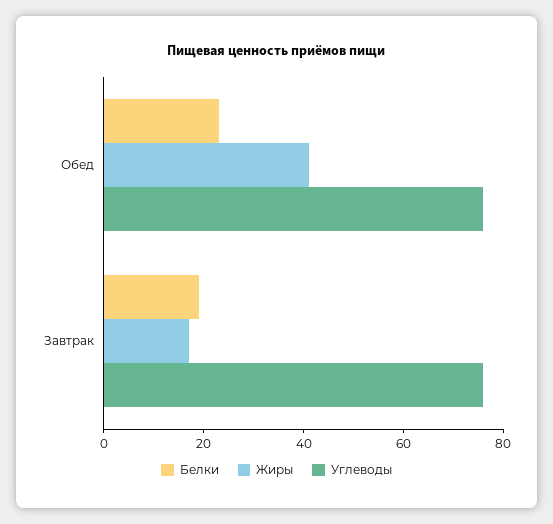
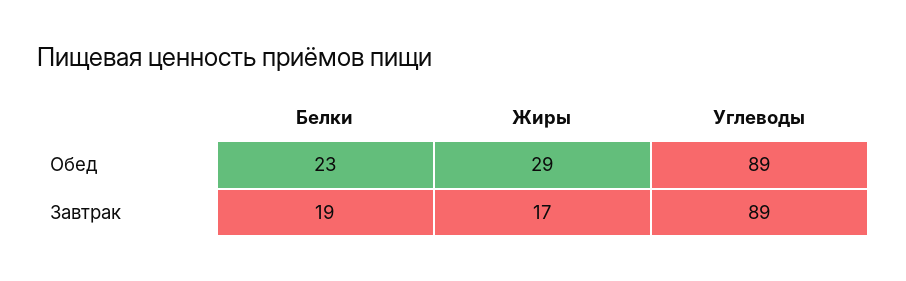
  {
    "Белки": {
      "Обед": 23,
      "Завтрак": 19
    },
    "Жиры": {
-     "Обед": 40,
+     "Обед": 29,
      "Завтрак": 17
    },
    "Углеводы": {
-     "Обед": 75,
+     "Обед": 89,
-     "Завтрак": 75
+     "Завтрак": 89
    }
  }

